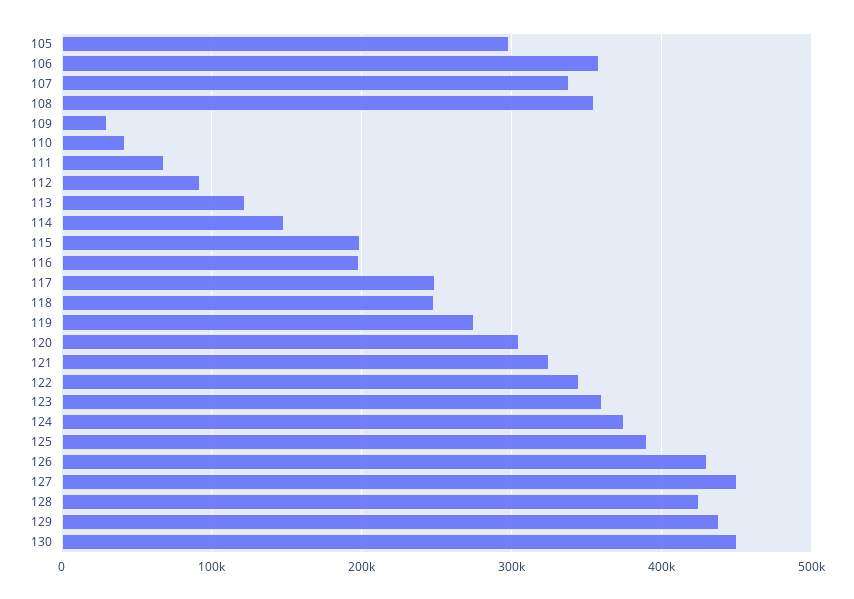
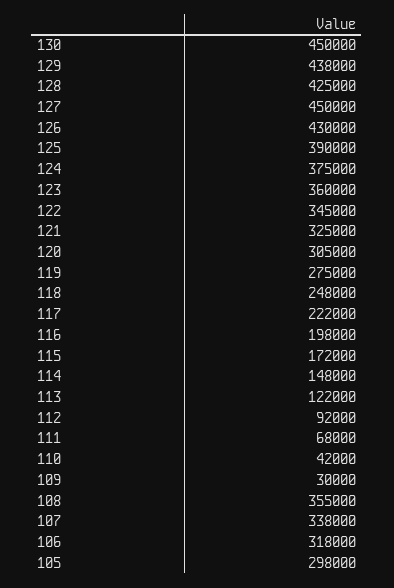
  {
    "105": 298000,
-   "106": 360000,
+   "106": 318000,
    "107": 338000,
    "108": 355000,
    "109": 30000,
    "110": 42000,
    "111": 68000,
    "112": 92000,
    "113": 122000,
    "114": 148000,
-   "115": 200000,
+   "115": 172000,
    "116": 198000,
-   "117": 250000,
+   "117": 222000,
    "118": 248000,
    "119": 275000,
    "120": 305000,
    "121": 325000,
    "122": 345000,
    "123": 360000,
    "124": 375000,
    "125": 390000,
    "126": 430000,
    "127": 450000,
    "128": 425000,
    "129": 438000,
    "130": 450000
  }

